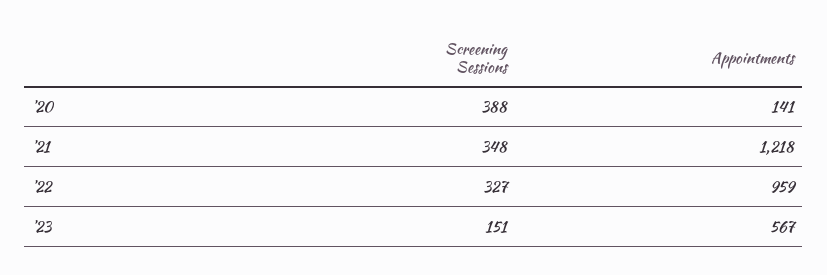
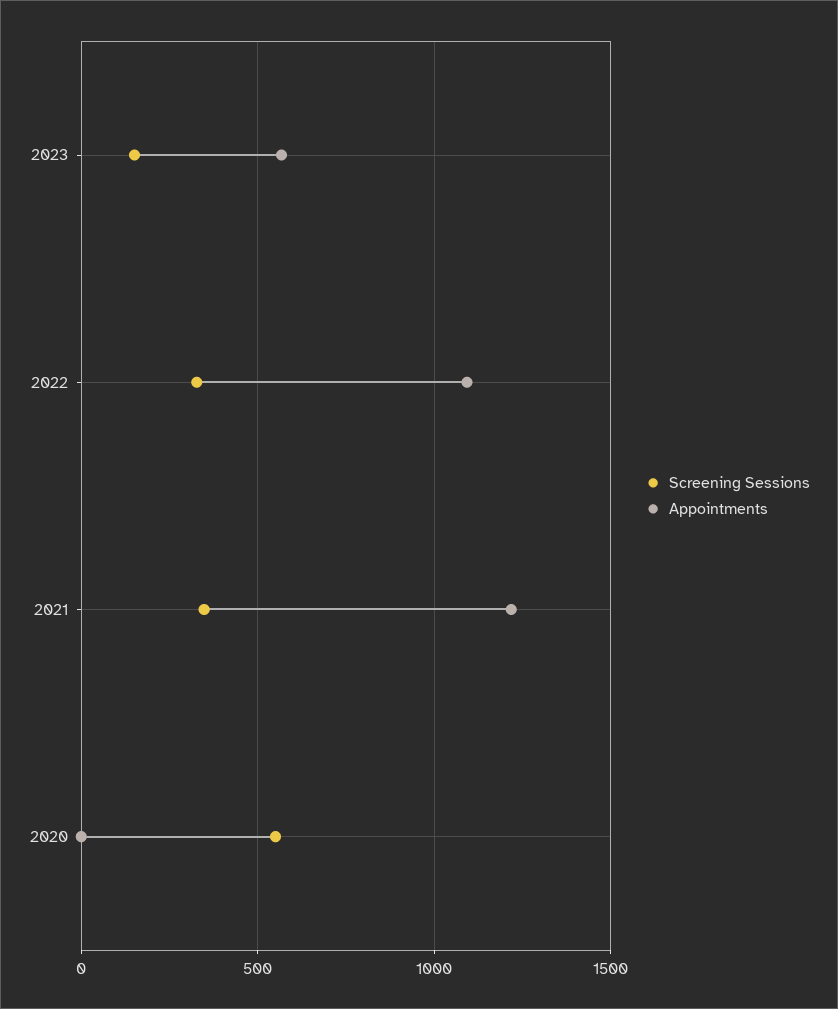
  {
    "Screening Sessions": {
-     "'20": 388,
+     "'20": 550,
      "'21": 348,
      "'22": 327,
      "'23": 151
    },
    "Appointments": {
-     "'20": 141,
+     "'20": 0,
      "'21": 1218,
-     "'22": 959,
+     "'22": 1100,
      "'23": 567
    }
  }

